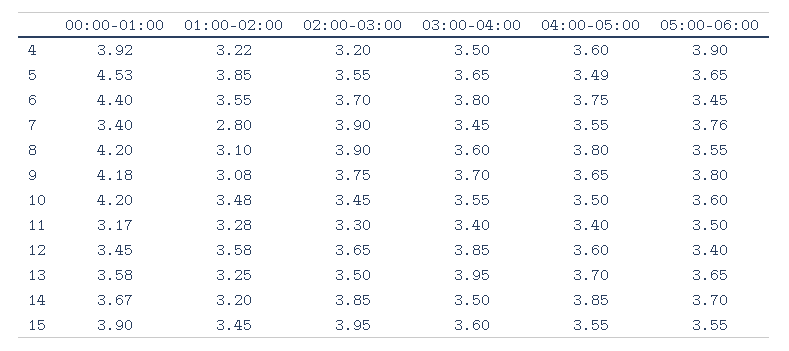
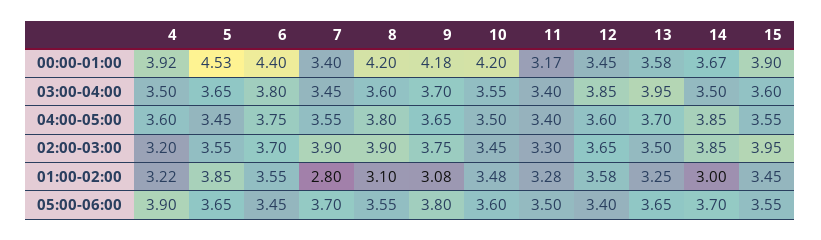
  {
    "00:00-01:00": {
      "4": 3.92,
      "5": 4.53,
      "6": 4.4,
      "7": 3.4,
      "8": 4.2,
      "9": 4.18,
      "10": 4.2,
      "11": 3.17,
      "12": 3.45,
      "13": 3.58,
      "14": 3.67,
      "15": 3.9
    },
    "01:00-02:00": {
      "4": 3.22,
      "5": 3.85,
      "6": 3.55,
      "7": 2.8,
      "8": 3.1,
      "9": 3.08,
      "10": 3.48,
      "11": 3.28,
      "12": 3.58,
      "13": 3.25,
-     "14": 3.2,
+     "14": 3,
      "15": 3.45
    },
    "02:00-03:00": {
      "4": 3.2,
      "5": 3.55,
      "6": 3.7,
      "7": 3.9,
      "8": 3.9,
      "9": 3.75,
      "10": 3.45,
      "11": 3.3,
      "12": 3.65,
      "13": 3.5,
      "14": 3.85,
      "15": 3.95
    },
    "03:00-04:00": {
      "4": 3.5,
      "5": 3.65,
      "6": 3.8,
      "7": 3.45,
      "8": 3.6,
      "9": 3.7,
      "10": 3.55,
      "11": 3.4,
      "12": 3.85,
      "13": 3.95,
      "14": 3.5,
      "15": 3.6
    },
    "04:00-05:00": {
      "4": 3.6,
-     "5": 3.49,
+     "5": 3.45,
      "6": 3.75,
      "7": 3.55,
      "8": 3.8,
      "9": 3.65,
      "10": 3.5,
      "11": 3.4,
      "12": 3.6,
      "13": 3.7,
      "14": 3.85,
      "15": 3.55
    },
    "05:00-06:00": {
      "4": 3.9,
      "5": 3.65,
      "6": 3.45,
-     "7": 3.76,
+     "7": 3.7,
      "8": 3.55,
      "9": 3.8,
      "10": 3.6,
      "11": 3.5,
      "12": 3.4,
      "13": 3.65,
      "14": 3.7,
      "15": 3.55
    }
  }

